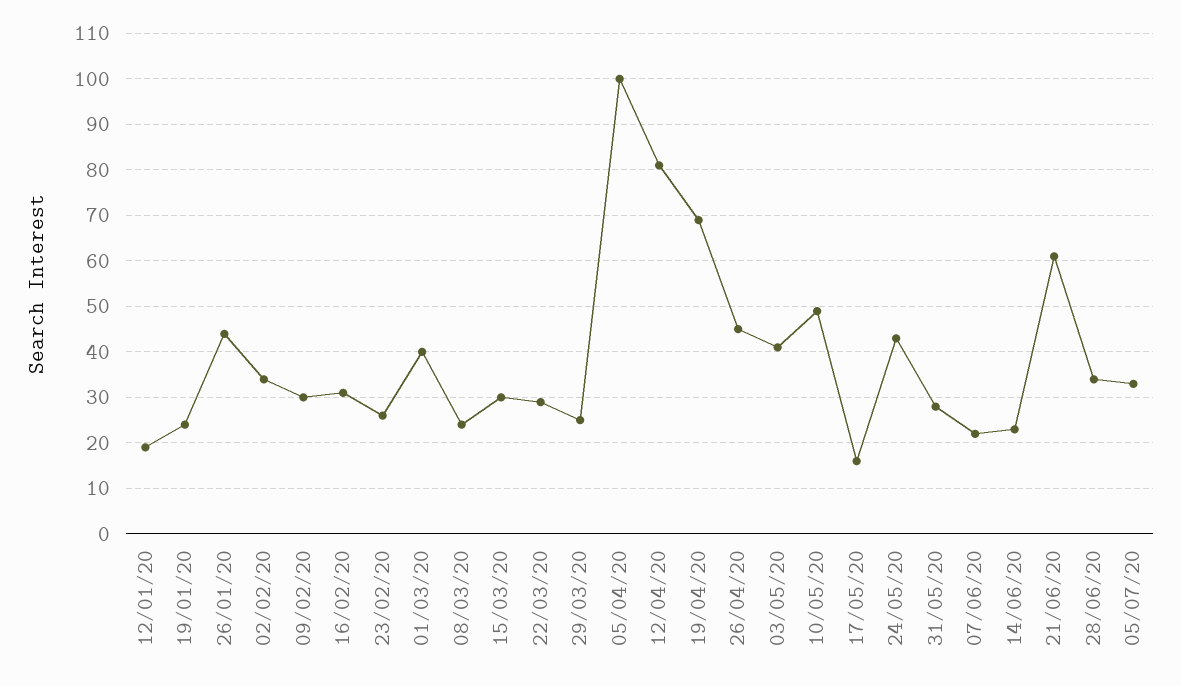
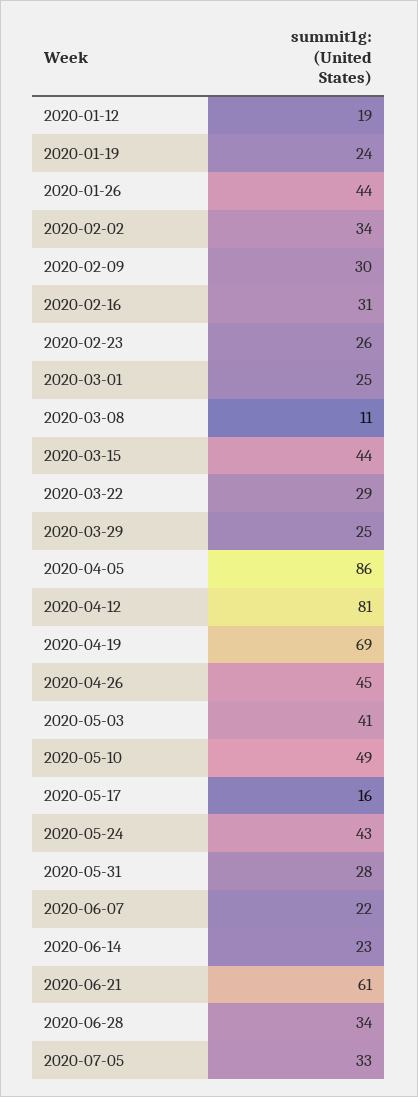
  {
    "12/01/20": 19,
    "19/01/20": 24,
    "26/01/20": 44,
    "02/02/20": 34,
    "09/02/20": 30,
    "16/02/20": 31,
    "23/02/20": 26,
-   "01/03/20": 40,
+   "01/03/20": 25,
-   "08/03/20": 25,
+   "08/03/20": 11,
-   "15/03/20": 30,
+   "15/03/20": 44,
    "22/03/20": 29,
    "29/03/20": 25,
-   "05/04/20": 100,
+   "05/04/20": 86,
    "12/04/20": 81,
    "19/04/20": 69,
    "26/04/20": 45,
    "03/05/20": 41,
    "10/05/20": 49,
    "17/05/20": 16,
    "24/05/20": 43,
    "31/05/20": 28,
    "07/06/20": 22,
    "14/06/20": 23,
    "21/06/20": 61,
    "28/06/20": 34,
    "05/07/20": 33
  }

